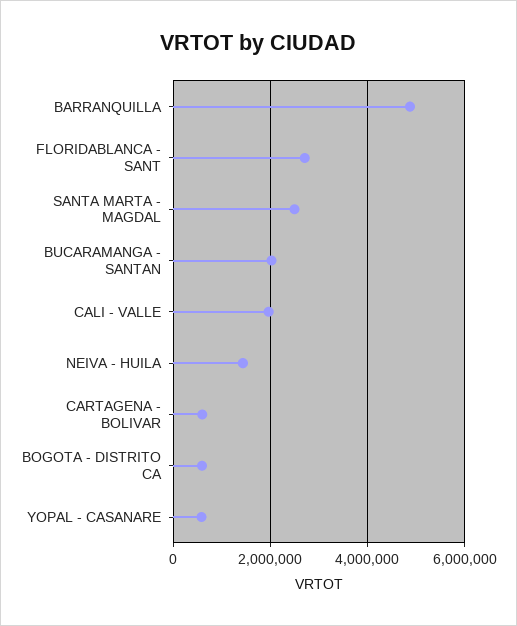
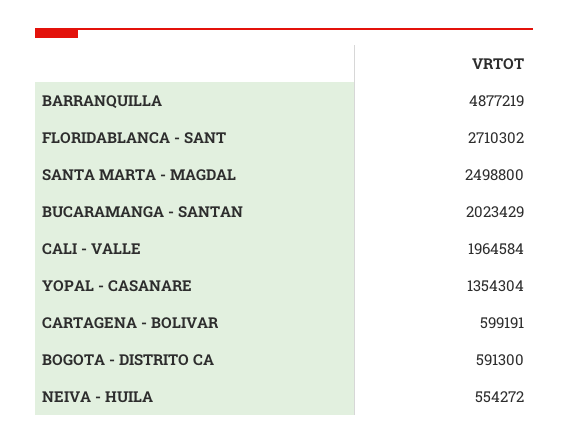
  {
    "BARRANQUILLA": 4877219,
    "FLORIDABLANCA - SANT": 2710302,
    "SANTA MARTA - MAGDAL": 2498800,
    "BUCARAMANGA - SANTAN": 2023429,
    "CALI - VALLE": 1964584,
-   "NEIVA - HUILA": 1400000,
+   "NEIVA - HUILA": 554272,
    "CARTAGENA - BOLIVAR": 599191,
    "BOGOTA - DISTRITO CA": 591300,
-   "YOPAL - CASANARE": 600000
+   "YOPAL - CASANARE": 1354304
  }

